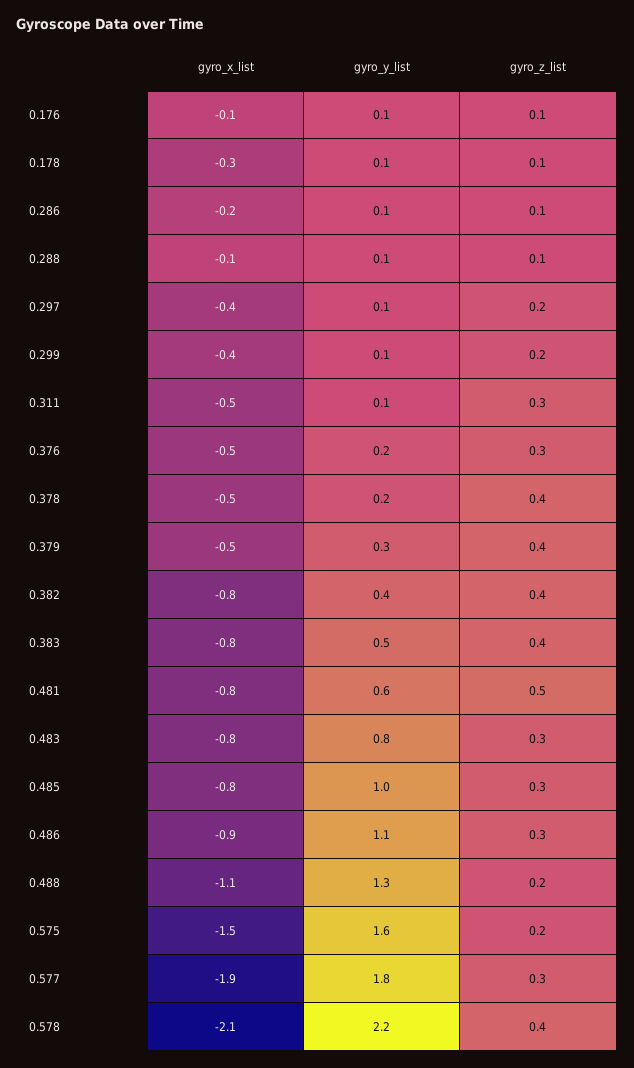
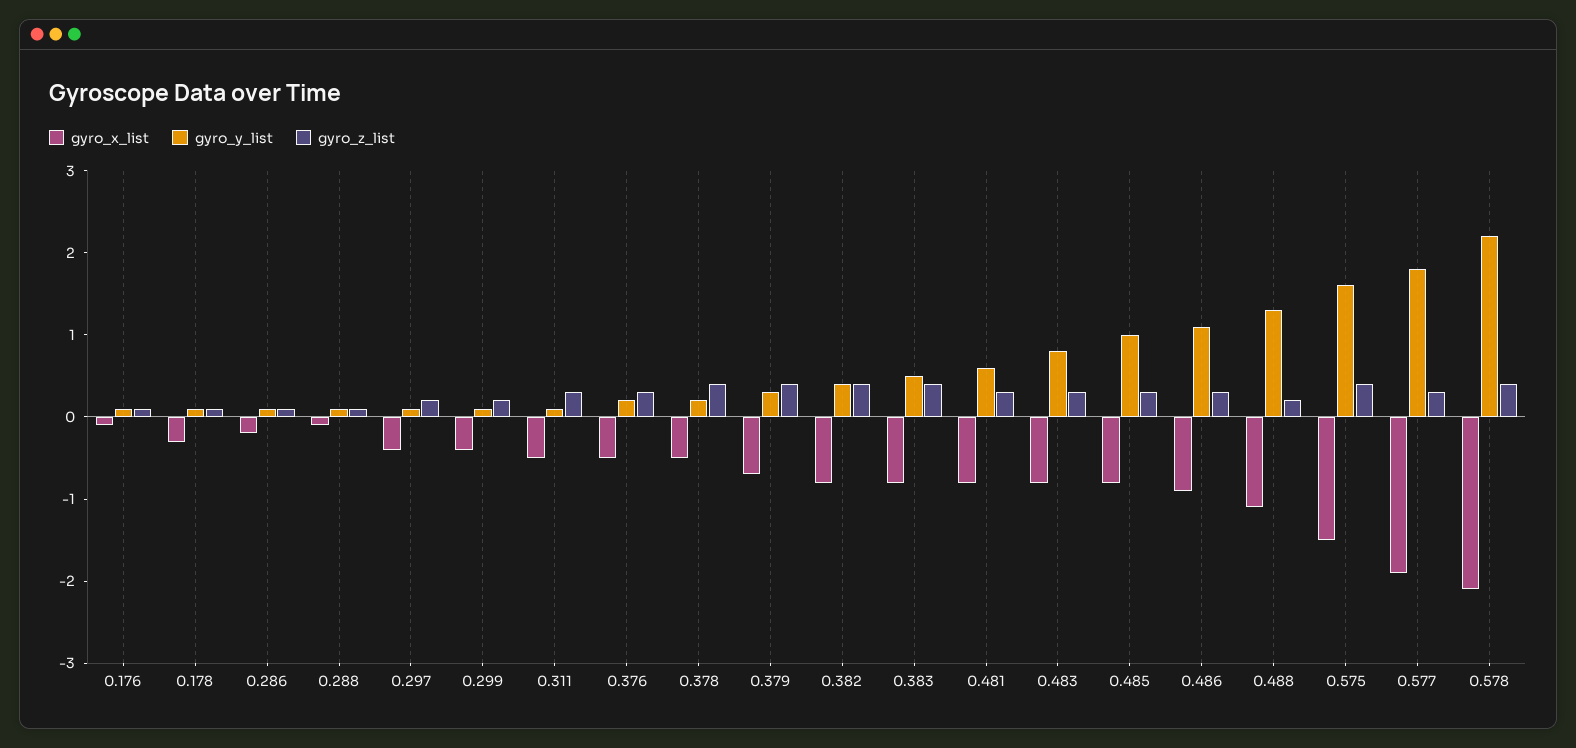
  {
    "gyro_x_list": {
      "0.176": -0.1,
      "0.178": -0.3,
      "0.286": -0.2,
      "0.288": -0.1,
      "0.297": -0.4,
      "0.299": -0.4,
      "0.311": -0.5,
      "0.376": -0.5,
      "0.378": -0.5,
-     "0.379": -0.5,
+     "0.379": -0.7,
      "0.382": -0.8,
      "0.383": -0.8,
      "0.481": -0.8,
      "0.483": -0.8,
      "0.485": -0.8,
      "0.486": -0.9,
      "0.488": -1.1,
      "0.575": -1.5,
      "0.577": -1.9,
      "0.578": -2.1
    },
    "gyro_y_list": {
      "0.176": 0.1,
      "0.178": 0.1,
      "0.286": 0.1,
      "0.288": 0.1,
      "0.297": 0.1,
      "0.299": 0.1,
      "0.311": 0.1,
      "0.376": 0.2,
      "0.378": 0.2,
      "0.379": 0.3,
      "0.382": 0.4,
      "0.383": 0.5,
      "0.481": 0.6,
      "0.483": 0.8,
      "0.485": 1,
      "0.486": 1.1,
      "0.488": 1.3,
      "0.575": 1.6,
      "0.577": 1.8,
      "0.578": 2.2
    },
    "gyro_z_list": {
      "0.176": 0.1,
      "0.178": 0.1,
      "0.286": 0.1,
      "0.288": 0.1,
      "0.297": 0.2,
      "0.299": 0.2,
      "0.311": 0.3,
      "0.376": 0.3,
      "0.378": 0.4,
      "0.379": 0.4,
      "0.382": 0.4,
      "0.383": 0.4,
-     "0.481": 0.5,
+     "0.481": 0.3,
      "0.483": 0.3,
      "0.485": 0.3,
      "0.486": 0.3,
      "0.488": 0.2,
-     "0.575": 0.2,
+     "0.575": 0.4,
      "0.577": 0.3,
      "0.578": 0.4
    }
  }

